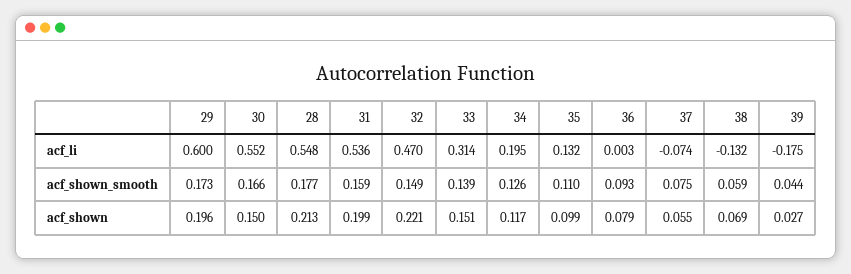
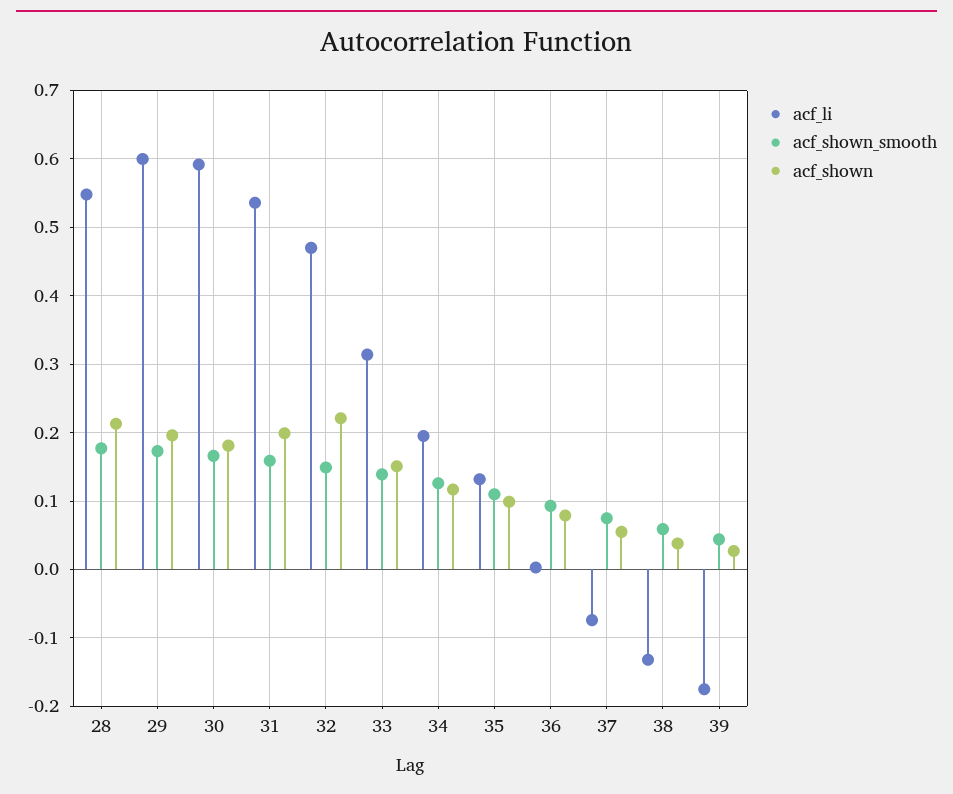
  {
    "acf_li": {
      "29": 0.6,
-     "30": 0.552,
+     "30": 0.59,
      "28": 0.548,
      "31": 0.536,
      "32": 0.47,
      "33": 0.314,
      "34": 0.195,
      "35": 0.132,
      "36": 0.003,
      "37": -0.074,
      "38": -0.132,
      "39": -0.175
    },
    "acf_shown_smooth": {
      "29": 0.173,
      "30": 0.166,
      "28": 0.177,
      "31": 0.159,
      "32": 0.149,
      "33": 0.139,
      "34": 0.126,
      "35": 0.11,
      "36": 0.093,
      "37": 0.075,
      "38": 0.059,
      "39": 0.044
    },
    "acf_shown": {
      "29": 0.196,
-     "30": 0.15,
+     "30": 0.18,
      "28": 0.213,
      "31": 0.199,
      "32": 0.221,
      "33": 0.151,
      "34": 0.117,
      "35": 0.099,
      "36": 0.079,
      "37": 0.055,
-     "38": 0.069,
+     "38": 0.04,
      "39": 0.027
    }
  }

